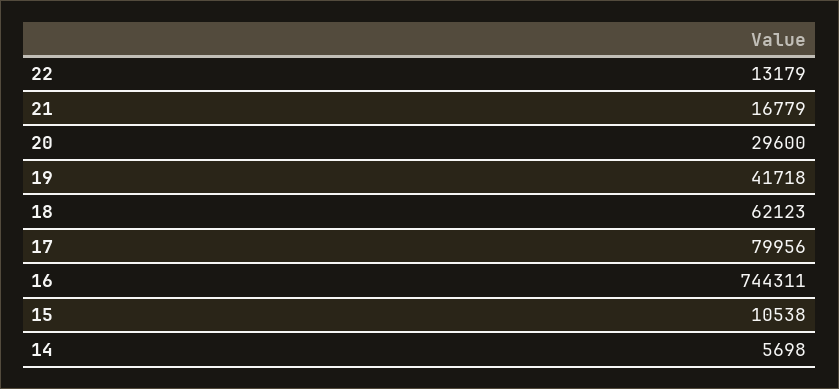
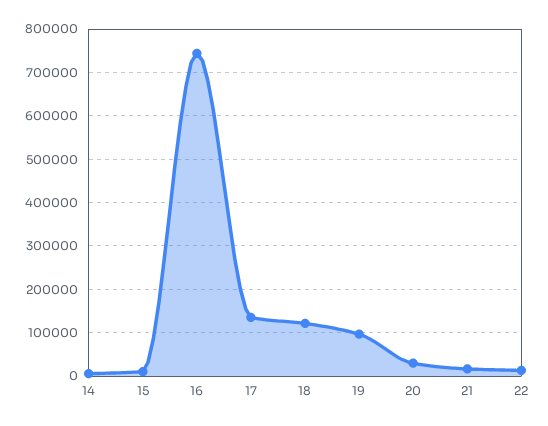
  {
    "22": 13179,
    "21": 16779,
    "20": 29600,
-   "19": 41718,
+   "19": 100000,
-   "18": 62123,
+   "18": 120000,
-   "17": 79956,
+   "17": 140000,
    "16": 744311,
    "15": 10538,
    "14": 5698
  }

